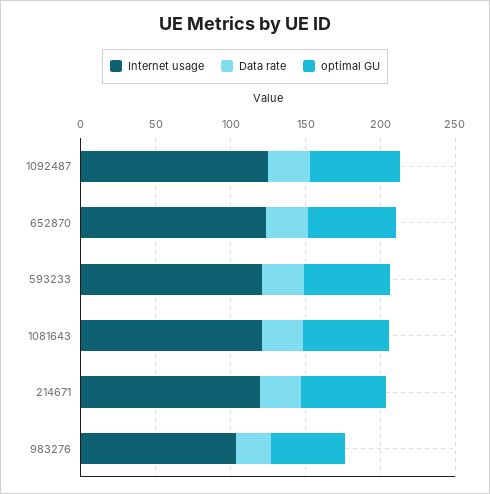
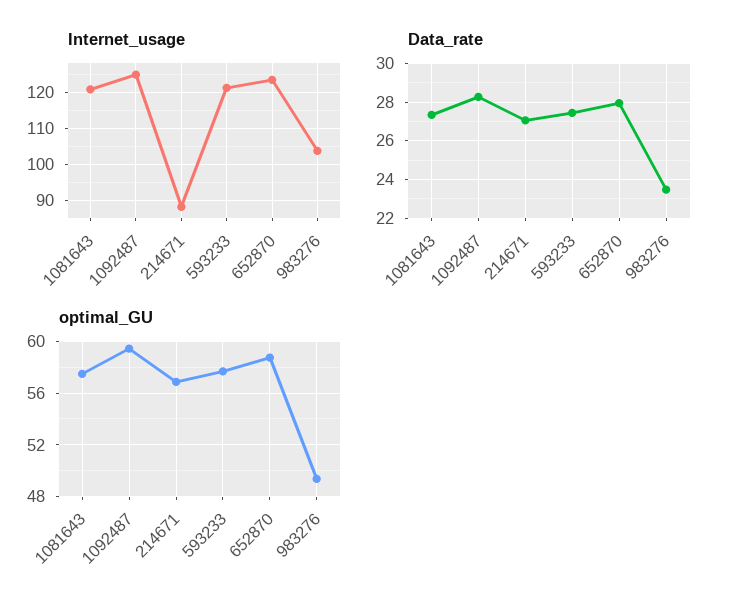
  {
    "Internet usage": {
      "1092487": 126,
      "652870": 124,
      "593233": 122,
      "1081643": 120,
-     "214671": 120,
+     "214671": 88,
      "983276": 104
    },
    "Data rate": {
      "1092487": 28.5,
      "652870": 28,
      "593233": 27.5,
      "1081643": 27.5,
      "214671": 27,
      "983276": 23.5
    },
    "optimal GU": {
      "1092487": 59.5,
      "652870": 59,
      "593233": 57.5,
      "1081643": 57.5,
      "214671": 57,
      "983276": 49.5
    }
  }

